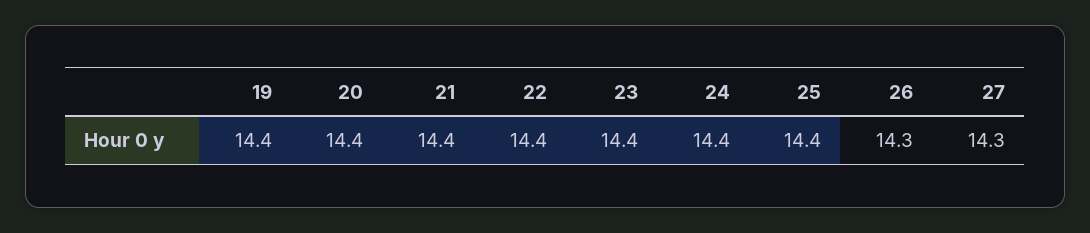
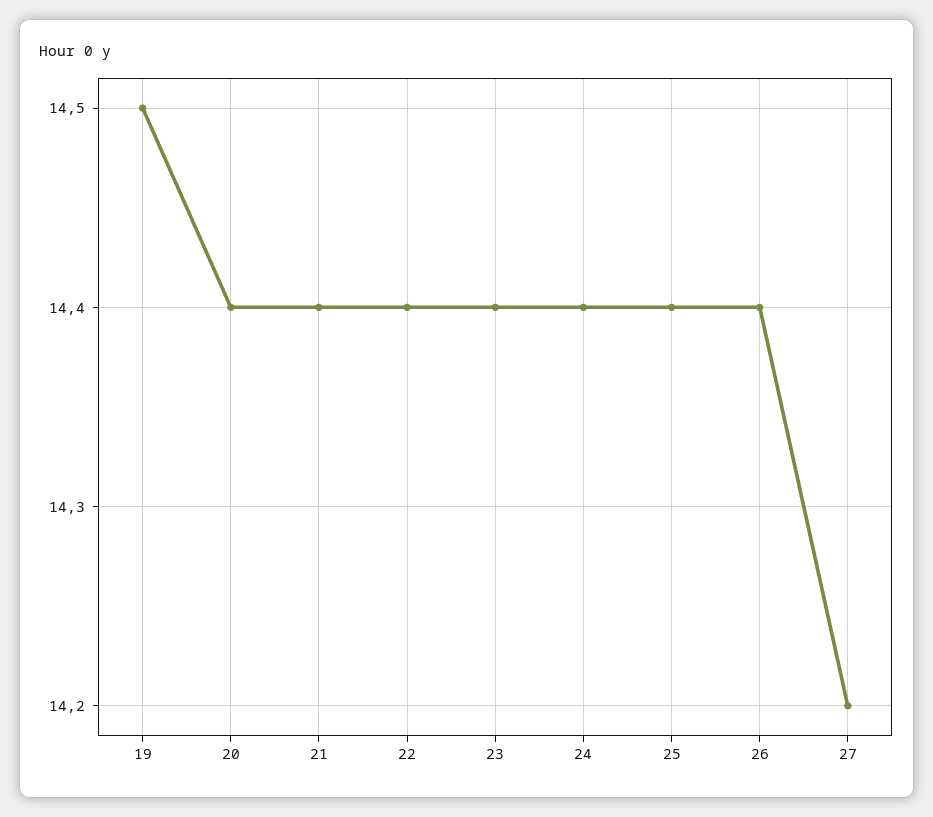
  {
-   "19": 14.4,
+   "19": 14.5,
    "20": 14.4,
    "21": 14.4,
    "22": 14.4,
    "23": 14.4,
    "24": 14.4,
    "25": 14.4,
-   "26": 14.3,
+   "26": 14.4,
-   "27": 14.3
+   "27": 14.2
  }

